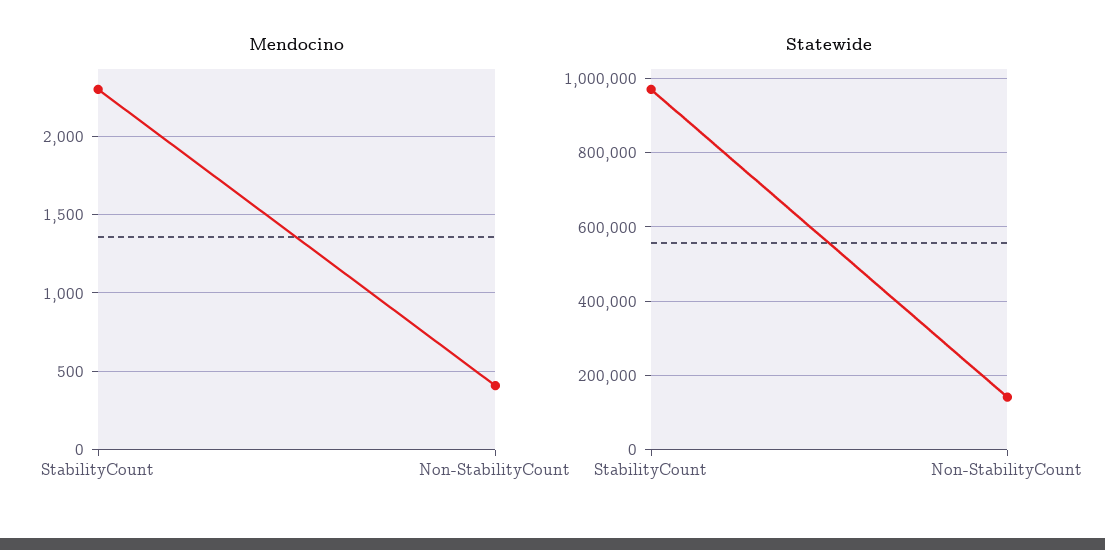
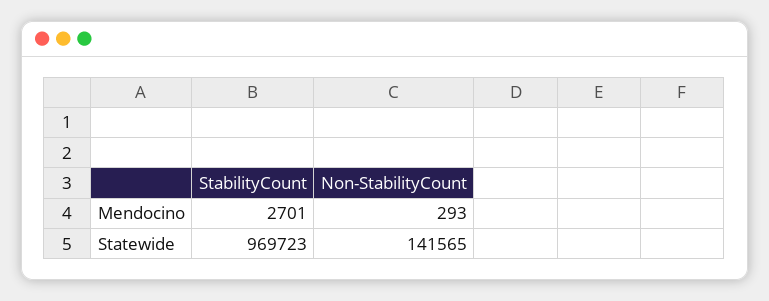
  {
    "Mendocino": {
-     "StabilityCount": 2300,
+     "StabilityCount": 2701,
-     "Non-StabilityCount": 400
+     "Non-StabilityCount": 293
    },
    "Statewide": {
      "StabilityCount": 969723,
      "Non-StabilityCount": 141565
    }
  }

